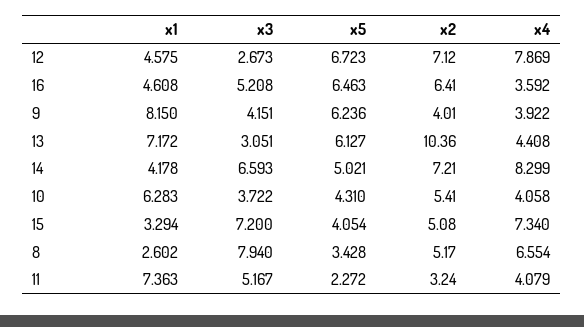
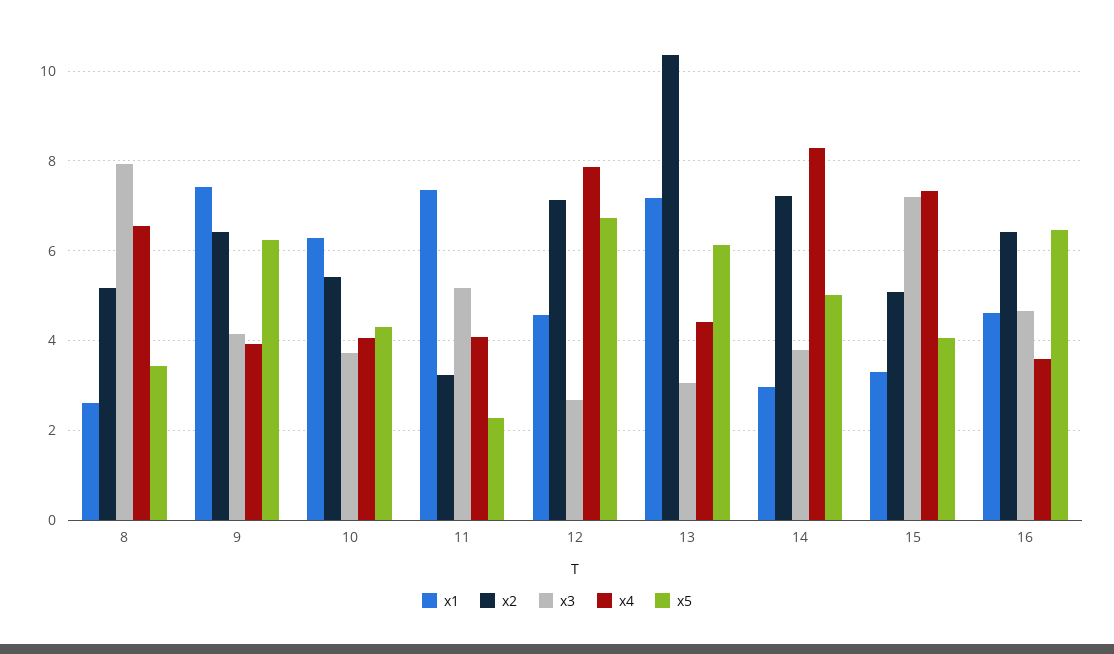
  {
    "x1": {
      "12": 4.575,
      "16": 4.608,
-     "9": 8.15,
+     "9": 7.4,
      "13": 7.172,
-     "14": 4.178,
+     "14": 3,
      "10": 6.283,
      "15": 3.294,
      "8": 2.602,
      "11": 7.363
    },
    "x3": {
      "12": 2.673,
-     "16": 5.208,
+     "16": 4.6,
      "9": 4.151,
      "13": 3.051,
-     "14": 6.593,
+     "14": 3.8,
      "10": 3.722,
      "15": 7.2,
      "8": 7.94,
      "11": 5.167
    },
    "x5": {
      "12": 6.723,
      "16": 6.463,
      "9": 6.236,
      "13": 6.127,
      "14": 5.021,
      "10": 4.31,
      "15": 4.054,
      "8": 3.428,
      "11": 2.272
    },
    "x2": {
      "12": 7.12,
      "16": 6.41,
-     "9": 4.01,
+     "9": 6.4,
      "13": 10.36,
      "14": 7.21,
      "10": 5.41,
      "15": 5.08,
      "8": 5.17,
      "11": 3.24
    },
    "x4": {
      "12": 7.869,
      "16": 3.592,
      "9": 3.922,
      "13": 4.408,
      "14": 8.299,
      "10": 4.058,
      "15": 7.34,
      "8": 6.554,
      "11": 4.079
    }
  }

